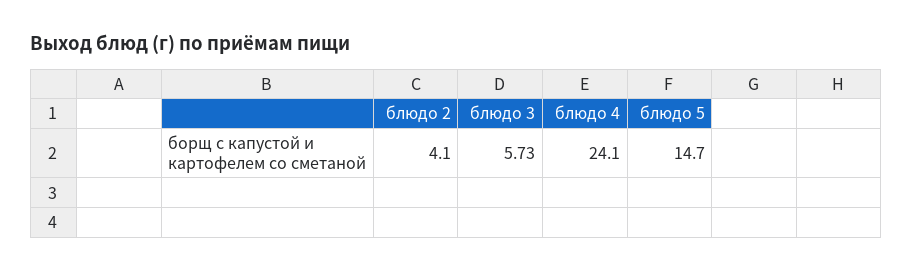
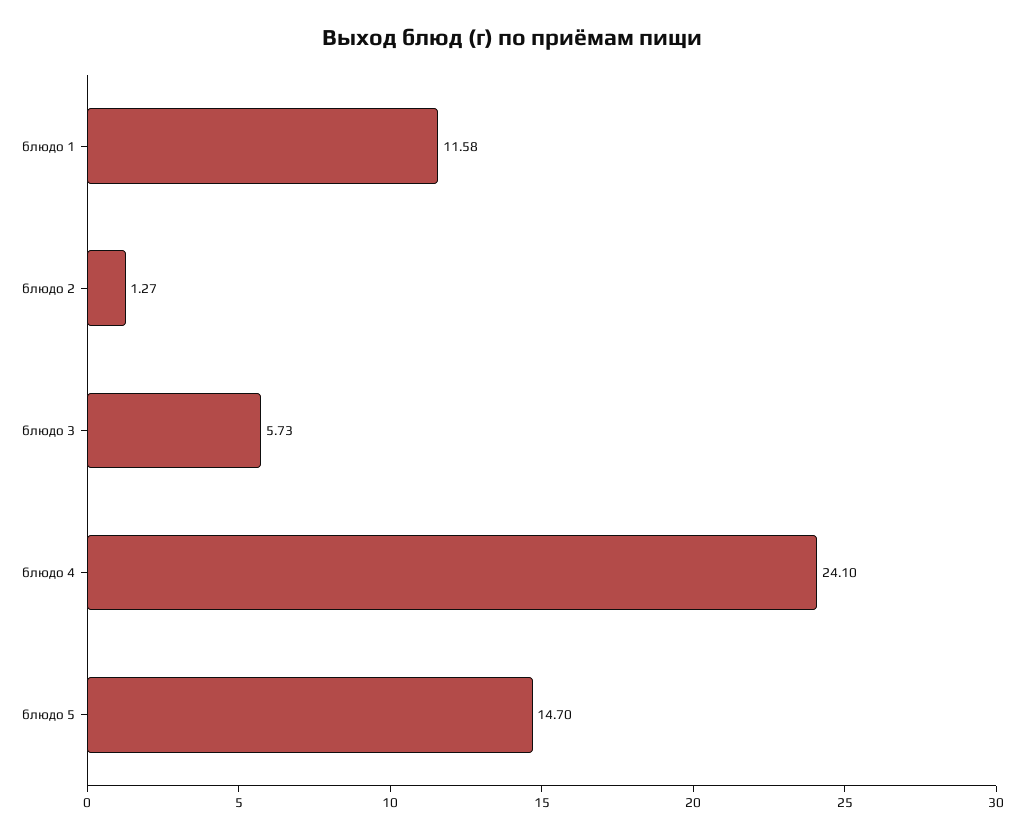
  {
-   "блюдо 2": 4.1,
+   "блюдо 2": 1.27,
    "блюдо 3": 5.73,
    "блюдо 4": 24.1,
-   "блюдо 5": 14.7
+   "блюдо 5": 14.7,
+   "блюдо 1": 11.58
  }

